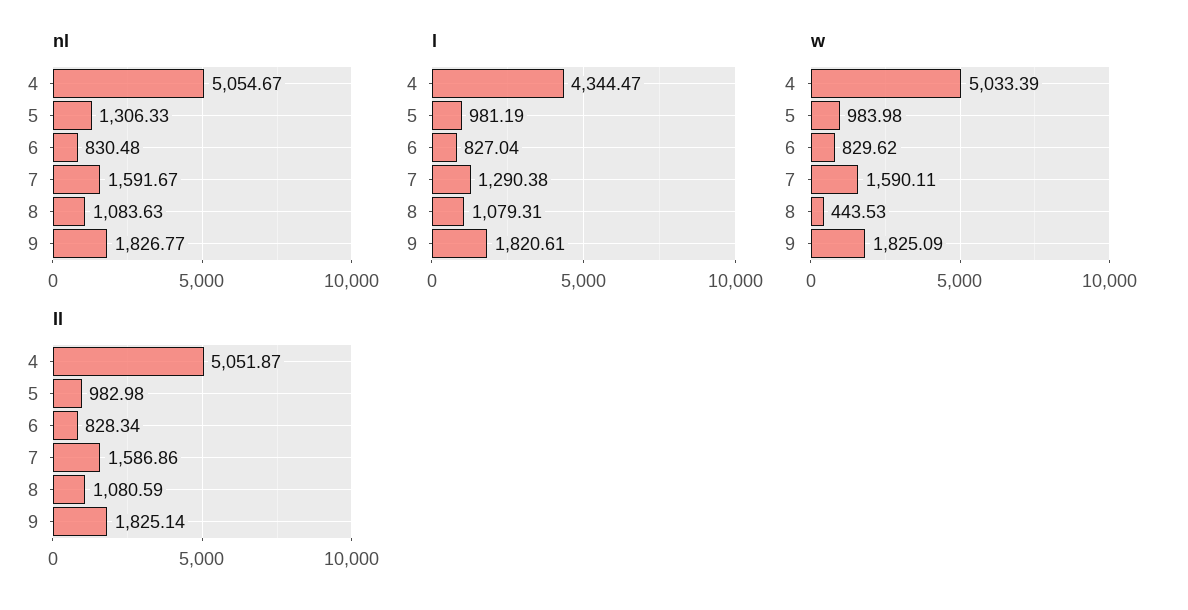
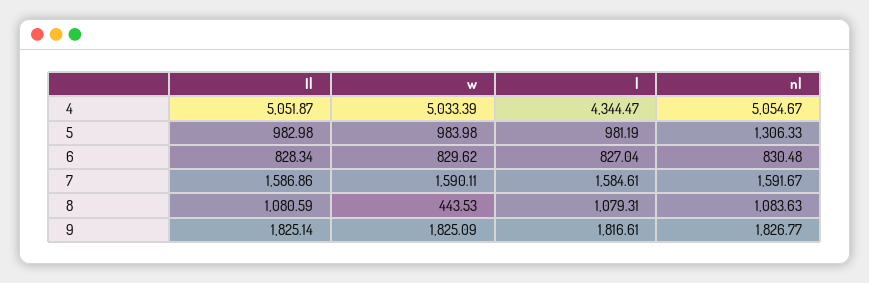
  {
    "nl": {
      "4": 5054.67,
      "5": 1306.33,
      "6": 830.48,
      "7": 1591.67,
      "8": 1083.63,
      "9": 1826.77
    },
    "l": {
      "4": 4344.47,
      "5": 981.19,
      "6": 827.04,
-     "7": 1290.38,
+     "7": 1584.61,
      "8": 1079.31,
-     "9": 1820.61
+     "9": 1816.61
    },
    "w": {
      "4": 5033.39,
      "5": 983.98,
      "6": 829.62,
      "7": 1590.11,
      "8": 443.53,
      "9": 1825.09
    },
    "Il": {
      "4": 5051.87,
      "5": 982.98,
      "6": 828.34,
      "7": 1586.86,
      "8": 1080.59,
      "9": 1825.14
    }
  }

